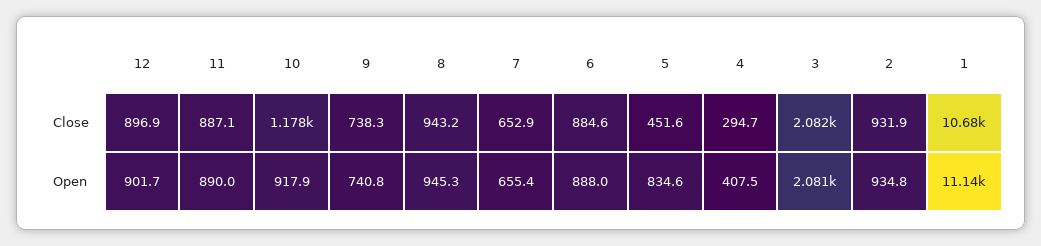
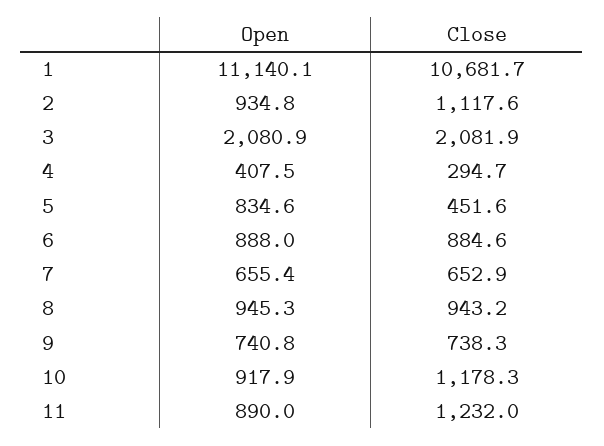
  {
-   "12": {
-     "Close": 896.9,
-     "Open": 901.7
-   },
    "11": {
-     "Close": 887.1,
+     "Close": 1232,
      "Open": 890
    },
    "10": {
      "Close": 1178.3,
      "Open": 917.9
    },
    "9": {
      "Close": 738.3,
      "Open": 740.8
    },
    "8": {
      "Close": 943.2,
      "Open": 945.3
    },
    "7": {
      "Close": 652.9,
      "Open": 655.4
    },
    "6": {
      "Close": 884.6,
      "Open": 888
    },
    "5": {
      "Close": 451.6,
      "Open": 834.6
    },
    "4": {
      "Close": 294.7,
      "Open": 407.5
    },
    "3": {
      "Close": 2081.9,
      "Open": 2080.9
    },
    "2": {
-     "Close": 931.9,
+     "Close": 1117.6,
      "Open": 934.8
    },
    "1": {
      "Close": 10681.7,
      "Open": 11140.1
    }
  }

